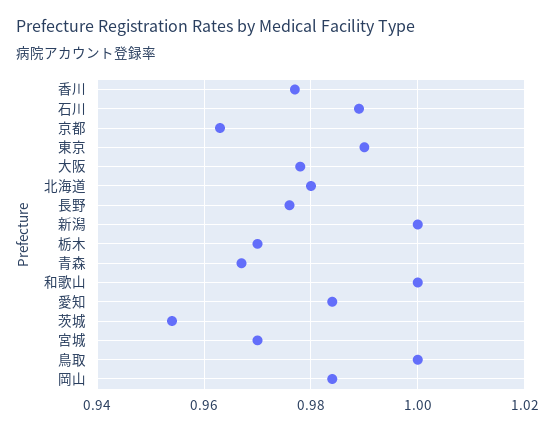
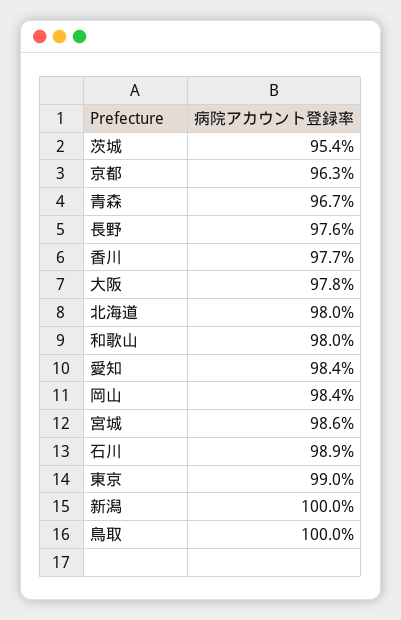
  {
    "香川": 0.977,
    "石川": 0.989,
    "京都": 0.963,
    "東京": 0.99,
    "大阪": 0.978,
    "北海道": 0.98,
    "長野": 0.976,
    "新潟": 1,
-   "栃木": 0.97,
    "青森": 0.967,
-   "和歌山": 1,
+   "和歌山": 0.98,
    "愛知": 0.984,
    "茨城": 0.954,
-   "宮城": 0.97,
+   "宮城": 0.986,
    "鳥取": 1,
    "岡山": 0.984
  }

